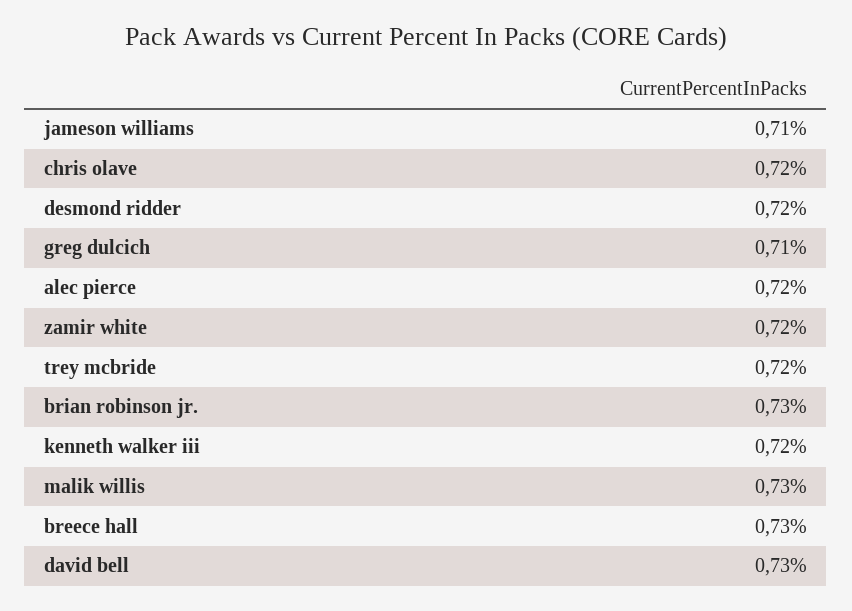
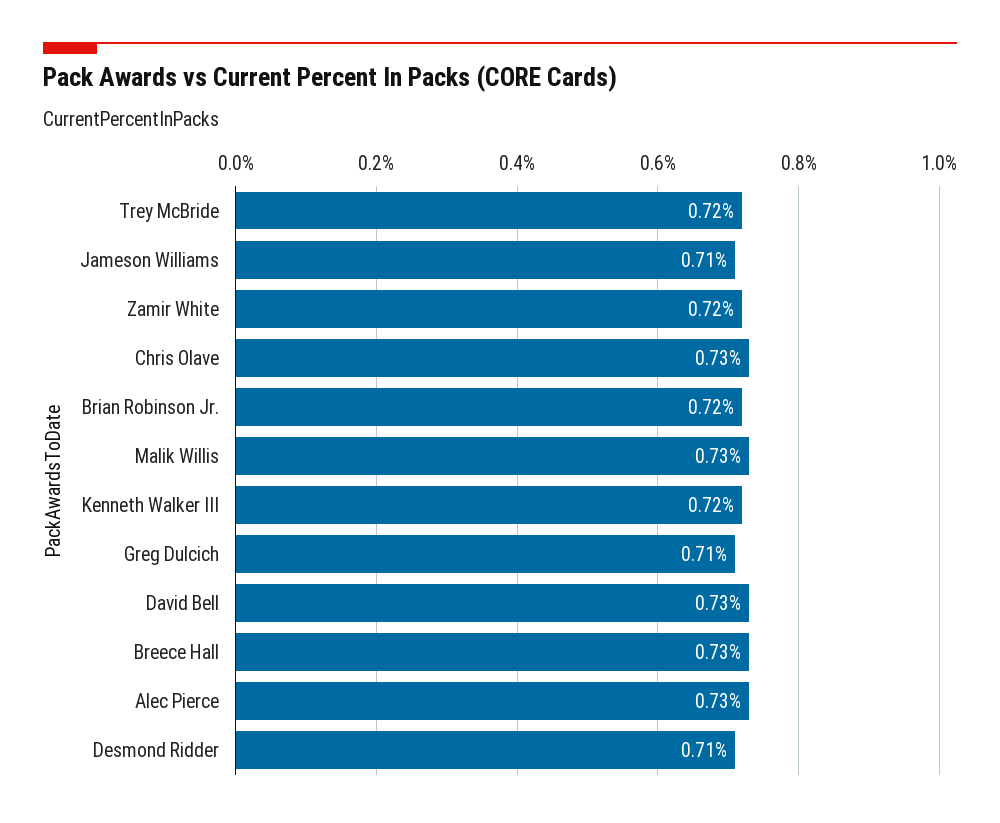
  {
    "jameson williams": 0.71,
-   "chris olave": 0.72,
+   "chris olave": 0.73,
-   "desmond ridder": 0.72,
+   "desmond ridder": 0.71,
    "greg dulcich": 0.71,
-   "alec pierce": 0.72,
+   "alec pierce": 0.73,
    "zamir white": 0.72,
    "trey mcbride": 0.72,
-   "brian robinson jr.": 0.73,
+   "brian robinson jr.": 0.72,
    "kenneth walker iii": 0.72,
    "malik willis": 0.73,
    "breece hall": 0.73,
    "david bell": 0.73
  }

